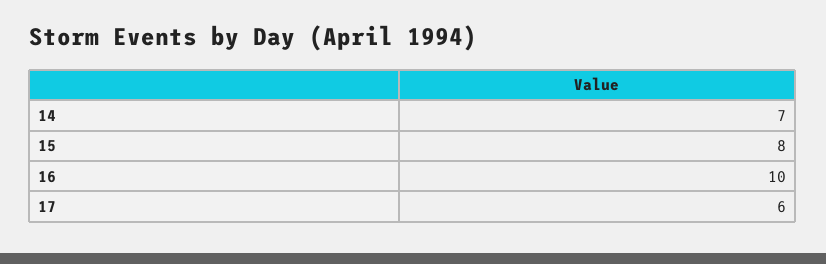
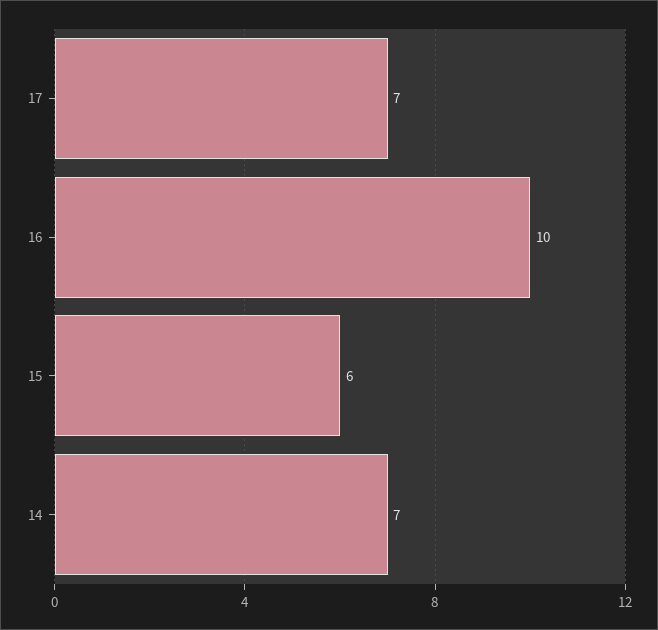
  {
    "14": 7,
-   "15": 8,
+   "15": 6,
    "16": 10,
-   "17": 6
+   "17": 7
  }

